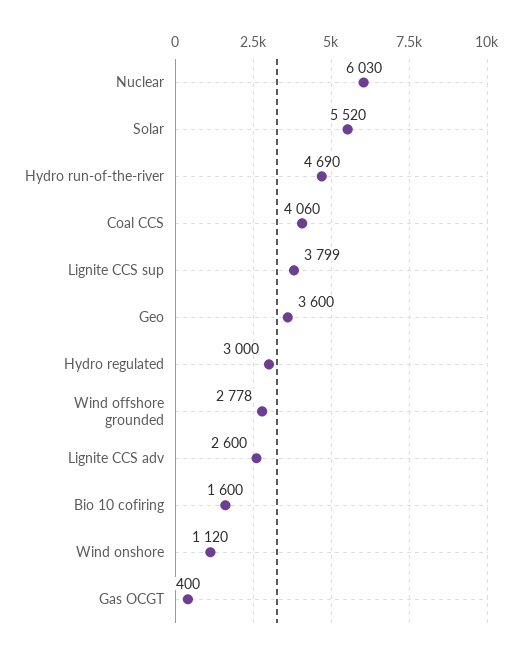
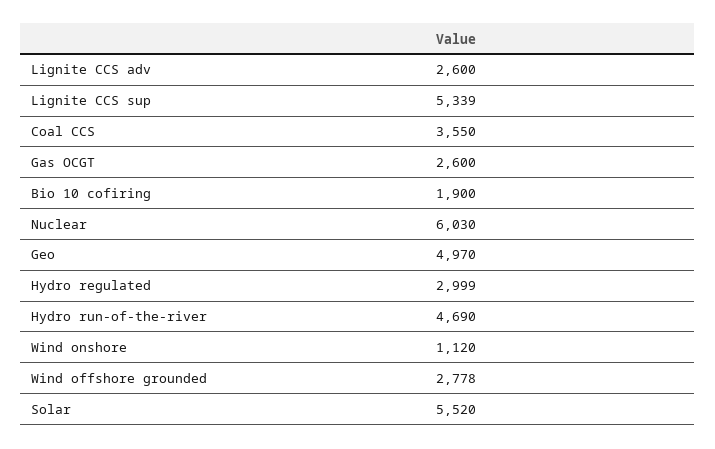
  {
    "Nuclear": 6030,
    "Solar": 5520,
    "Hydro run-of-the-river": 4690,
-   "Coal CCS": 4060,
+   "Coal CCS": 3550,
-   "Lignite CCS sup": 3799,
+   "Lignite CCS sup": 5339,
-   "Geo": 3600,
+   "Geo": 4970,
-   "Hydro regulated": 3000,
+   "Hydro regulated": 2999,
    "Wind offshore grounded": 2778,
    "Lignite CCS adv": 2600,
-   "Bio 10 cofiring": 1600,
+   "Bio 10 cofiring": 1900,
    "Wind onshore": 1120,
-   "Gas OCGT": 400
+   "Gas OCGT": 2600
  }

